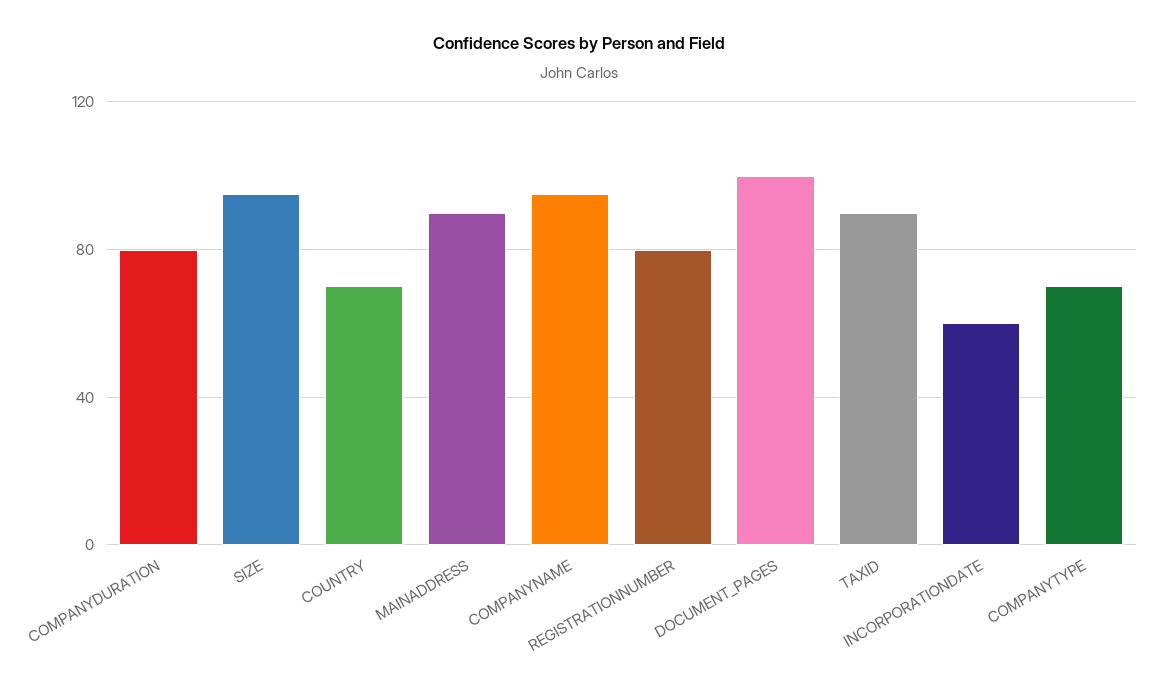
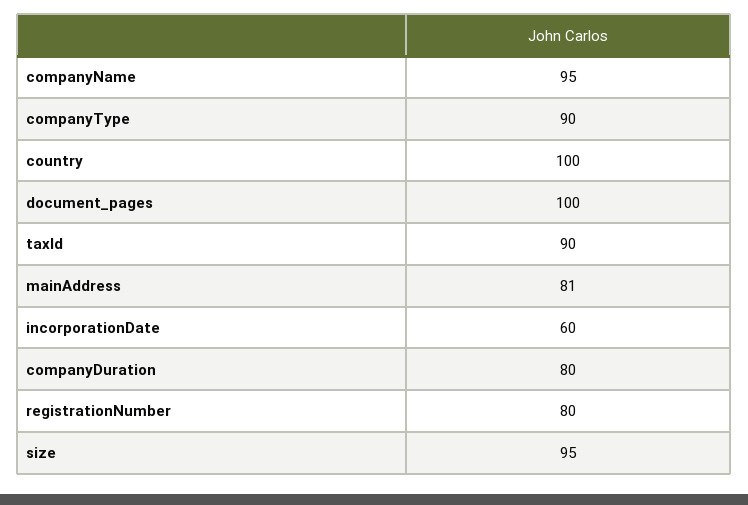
  {
    "COMPANYDURATION": 80,
    "SIZE": 95,
-   "COUNTRY": 70,
+   "COUNTRY": 100,
-   "MAINADDRESS": 90,
+   "MAINADDRESS": 81,
    "COMPANYNAME": 95,
    "REGISTRATIONNUMBER": 80,
    "DOCUMENT_PAGES": 100,
    "TAXID": 90,
    "INCORPORATIONDATE": 60,
-   "COMPANYTYPE": 70
+   "COMPANYTYPE": 90
  }

